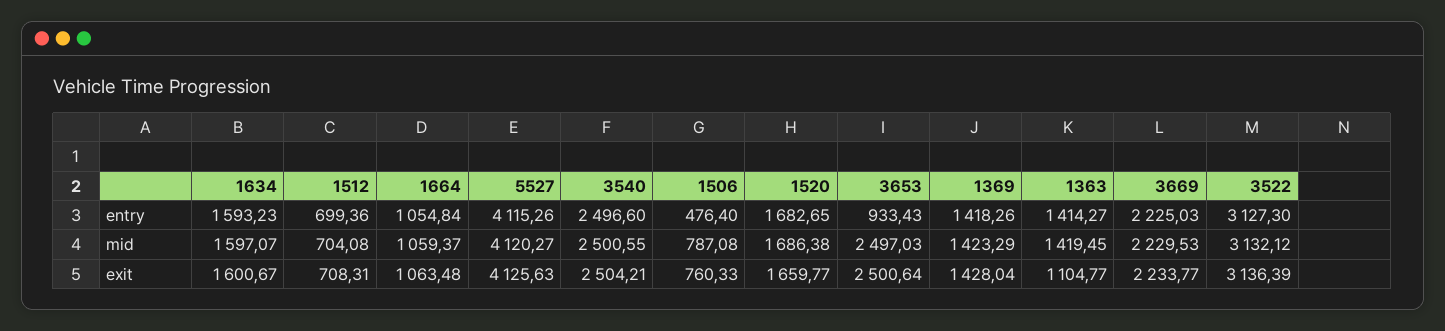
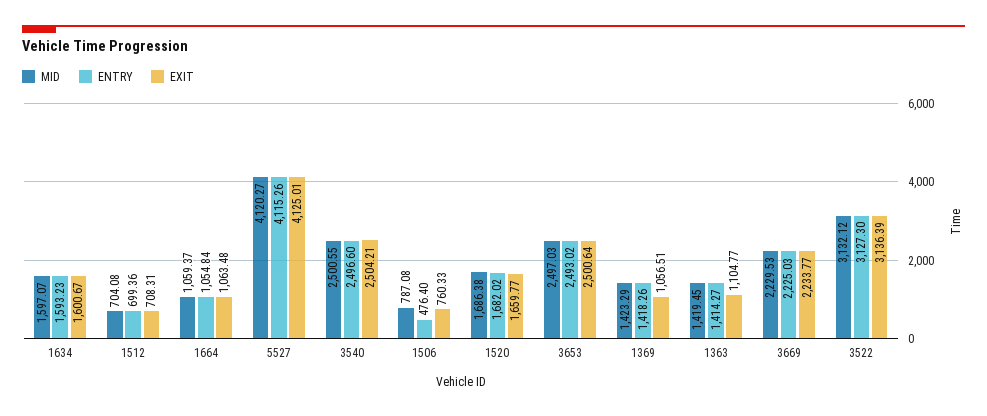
  {
    "entry": {
      "1634": 1593.23,
      "1512": 699.36,
      "1664": 1054.84,
      "5527": 4115.26,
      "3540": 2496.6,
      "1506": 476.4,
-     "1520": 1682.65,
+     "1520": 1682.02,
-     "3653": 933.43,
+     "3653": 2493.02,
      "1369": 1418.26,
      "1363": 1414.27,
      "3669": 2225.03,
      "3522": 3127.3
    },
    "mid": {
      "1634": 1597.07,
      "1512": 704.08,
      "1664": 1059.37,
      "5527": 4120.27,
      "3540": 2500.55,
      "1506": 787.08,
      "1520": 1686.38,
      "3653": 2497.03,
      "1369": 1423.29,
      "1363": 1419.45,
      "3669": 2229.53,
      "3522": 3132.12
    },
    "exit": {
      "1634": 1600.67,
      "1512": 708.31,
      "1664": 1063.48,
-     "5527": 4125.63,
+     "5527": 4125.01,
      "3540": 2504.21,
      "1506": 760.33,
      "1520": 1659.77,
      "3653": 2500.64,
-     "1369": 1428.04,
+     "1369": 1056.51,
      "1363": 1104.77,
      "3669": 2233.77,
      "3522": 3136.39
    }
  }

